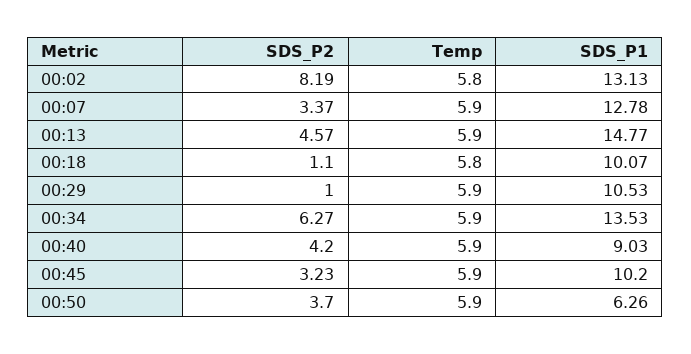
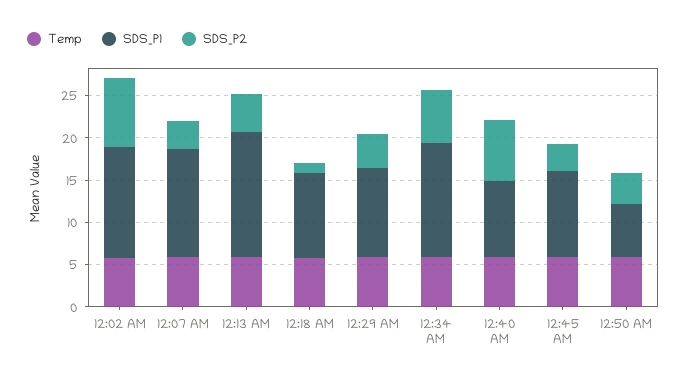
  {
    "SDS_P2": {
      "00:02": 8.19,
      "00:07": 3.37,
      "00:13": 4.57,
      "00:18": 1.1,
-     "00:29": 1,
+     "00:29": 4,
      "00:34": 6.27,
-     "00:40": 4.2,
+     "00:40": 7,
      "00:45": 3.23,
      "00:50": 3.7
    },
    "Temp": {
      "00:02": 5.8,
      "00:07": 5.9,
      "00:13": 5.9,
      "00:18": 5.8,
      "00:29": 5.9,
      "00:34": 5.9,
      "00:40": 5.9,
      "00:45": 5.9,
      "00:50": 5.9
    },
    "SDS_P1": {
      "00:02": 13.13,
      "00:07": 12.78,
      "00:13": 14.77,
      "00:18": 10.07,
      "00:29": 10.53,
      "00:34": 13.53,
      "00:40": 9.03,
      "00:45": 10.2,
      "00:50": 6.26
    }
  }

